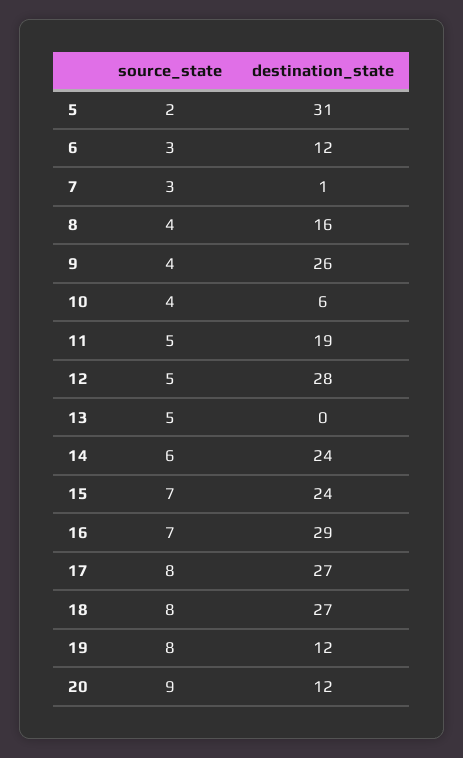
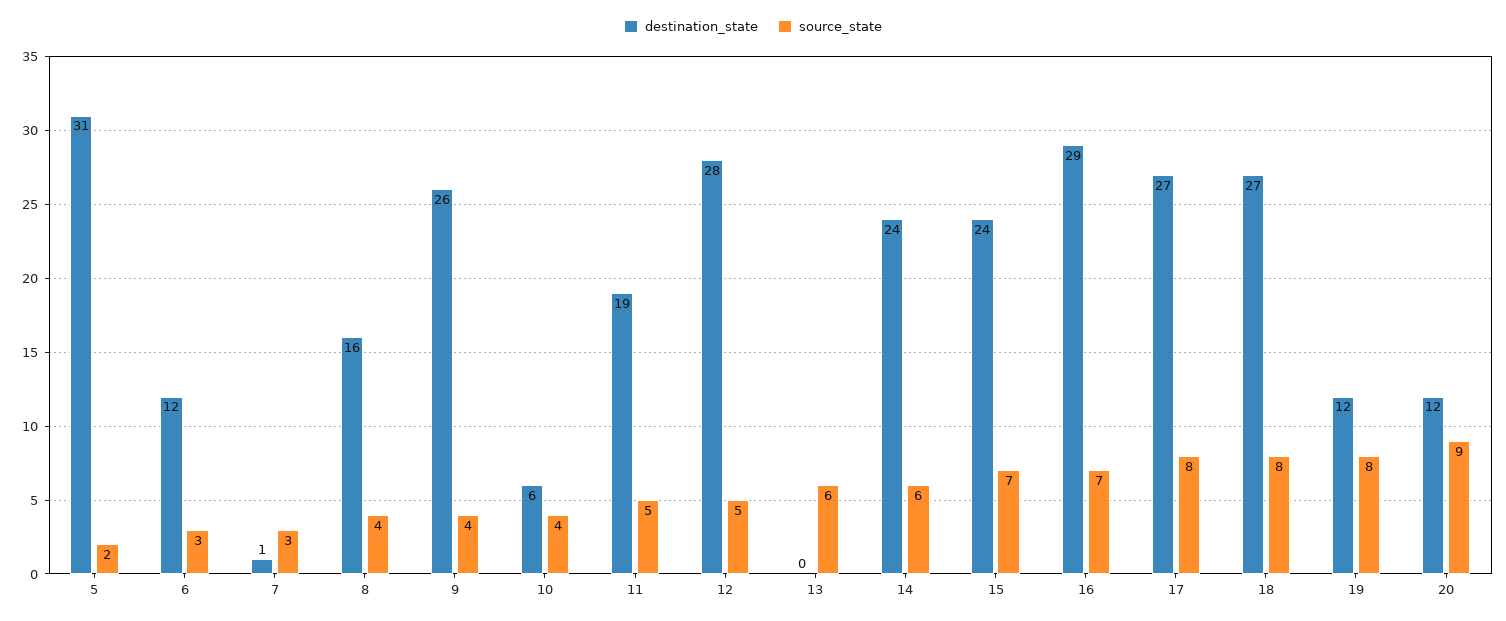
  {
    "source_state": {
      "5": 2,
      "6": 3,
      "7": 3,
      "8": 4,
      "9": 4,
      "10": 4,
      "11": 5,
      "12": 5,
-     "13": 5,
+     "13": 6,
      "14": 6,
      "15": 7,
      "16": 7,
      "17": 8,
      "18": 8,
      "19": 8,
      "20": 9
    },
    "destination_state": {
      "5": 31,
      "6": 12,
      "7": 1,
      "8": 16,
      "9": 26,
      "10": 6,
      "11": 19,
      "12": 28,
      "13": 0,
      "14": 24,
      "15": 24,
      "16": 29,
      "17": 27,
      "18": 27,
      "19": 12,
      "20": 12
    }
  }

